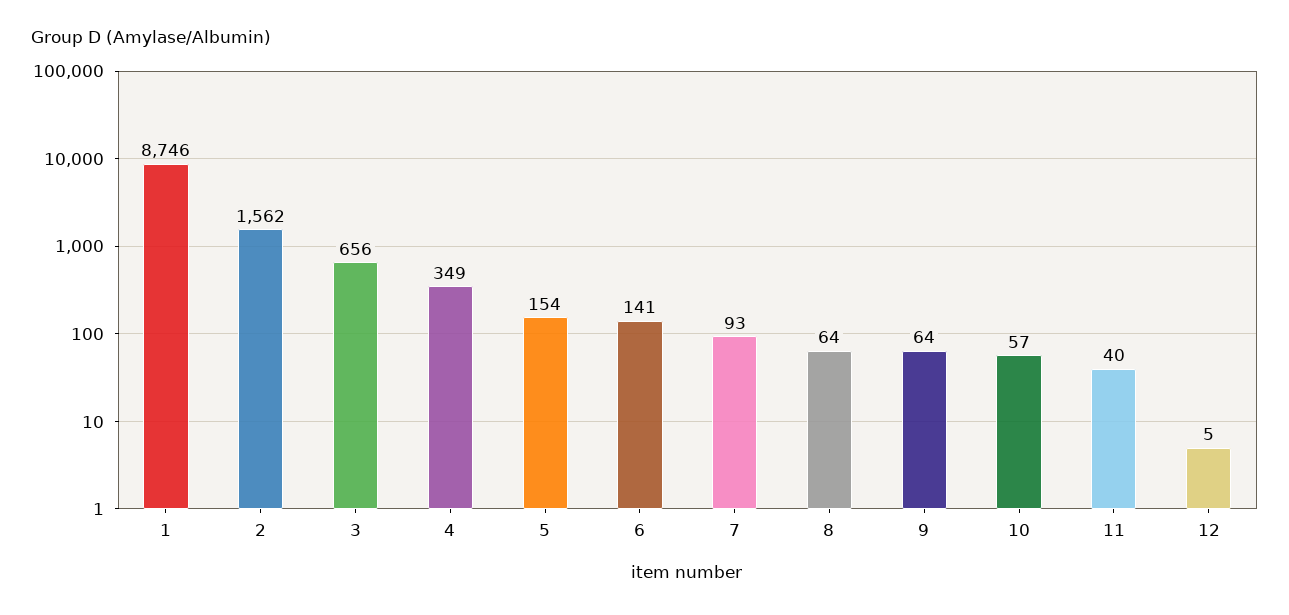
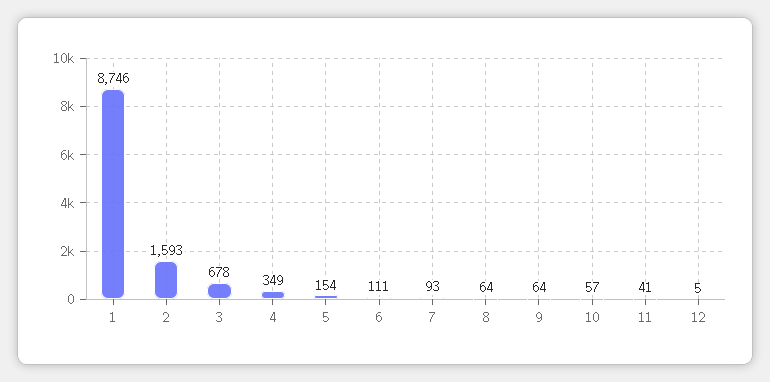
  {
    "1": 8746,
-   "2": 1562,
+   "2": 1593,
-   "3": 656,
+   "3": 678,
    "4": 349,
    "5": 154,
-   "6": 141,
+   "6": 111,
    "7": 93,
    "8": 64,
    "9": 64,
    "10": 57,
-   "11": 40,
+   "11": 41,
    "12": 5
  }

